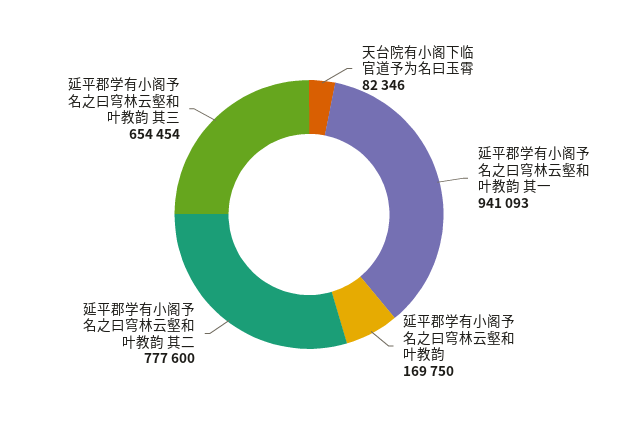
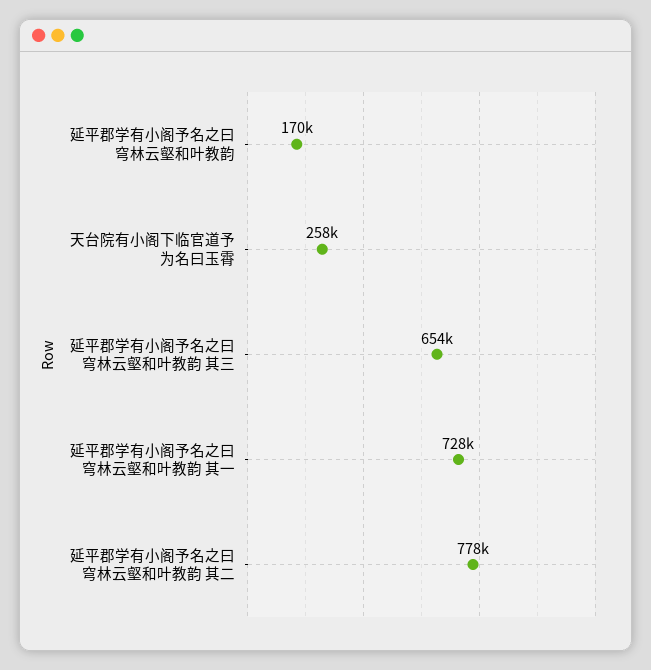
  {
-   "天台院有小阁下临官道予为名曰玉霄": 82346,
+   "天台院有小阁下临官道予为名曰玉霄": 258000,
-   "延平郡学有小阁予名之曰穹林云壑和叶教韵 其一": 941093,
+   "延平郡学有小阁予名之曰穹林云壑和叶教韵 其一": 728000,
    "延平郡学有小阁予名之曰穹林云壑和叶教韵": 169750,
    "延平郡学有小阁予名之曰穹林云壑和叶教韵 其二": 777600,
    "延平郡学有小阁予名之曰穹林云壑和叶教韵 其三": 654454
  }

